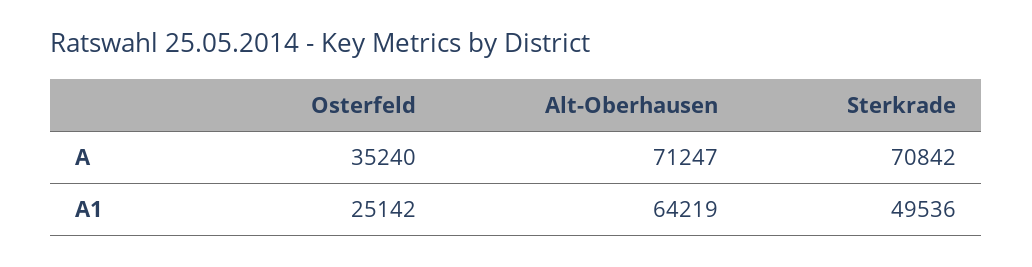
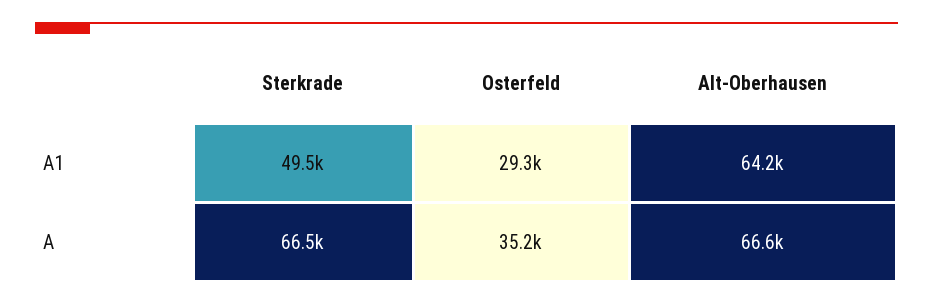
  {
    "Osterfeld": {
      "A": 35240,
-     "A1": 25142
+     "A1": 29300
    },
    "Alt-Oberhausen": {
-     "A": 71247,
+     "A": 66600,
      "A1": 64219
    },
    "Sterkrade": {
-     "A": 70842,
+     "A": 66500,
      "A1": 49536
    }
  }

